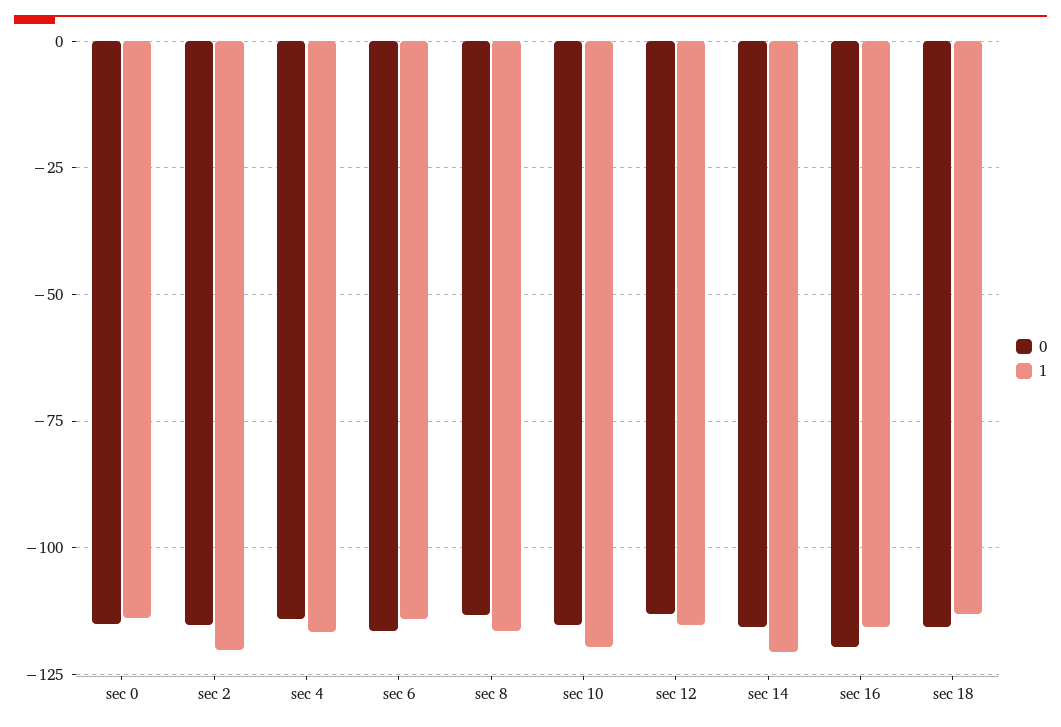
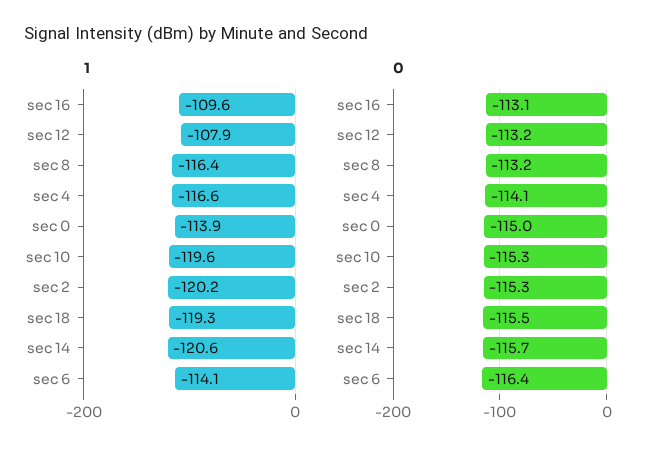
  {
    "0": {
      "sec 0": -115,
      "sec 2": -115.3,
      "sec 4": -114.1,
      "sec 6": -116.4,
      "sec 8": -113.2,
      "sec 10": -115.3,
      "sec 12": -113.2,
      "sec 14": -115.7,
-     "sec 16": -120,
+     "sec 16": -113.1,
      "sec 18": -115.5
    },
    "1": {
      "sec 0": -113.9,
      "sec 2": -120.2,
      "sec 4": -116.6,
      "sec 6": -114.1,
      "sec 8": -116.4,
      "sec 10": -119.6,
-     "sec 12": -115,
+     "sec 12": -107.9,
      "sec 14": -120.6,
-     "sec 16": -115,
+     "sec 16": -109.6,
-     "sec 18": -112.5
+     "sec 18": -119.3
    }
  }

